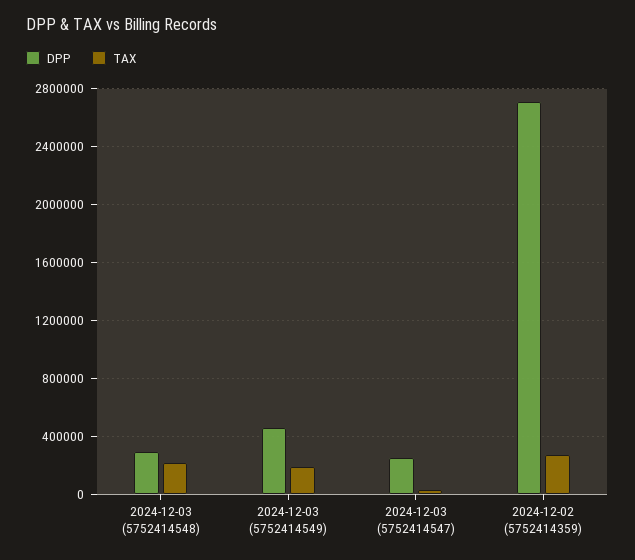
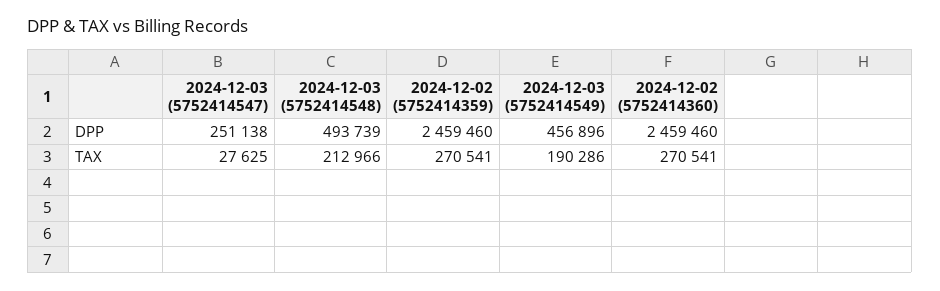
  {
    "DPP": {
-     "2024-12-03 (5752414548)": 300000,
+     "2024-12-03 (5752414548)": 493739,
      "2024-12-03 (5752414549)": 456896,
      "2024-12-03 (5752414547)": 251138,
-     "2024-12-02 (5752414359)": 2700000
+     "2024-12-02 (5752414359)": 2459460,
+     "2024-12-02 (5752414360)": 2459460
    },
    "TAX": {
      "2024-12-03 (5752414548)": 212966,
      "2024-12-03 (5752414549)": 190286,
      "2024-12-03 (5752414547)": 27625,
-     "2024-12-02 (5752414359)": 270541
+     "2024-12-02 (5752414359)": 270541,
+     "2024-12-02 (5752414360)": 270541
    }
  }

